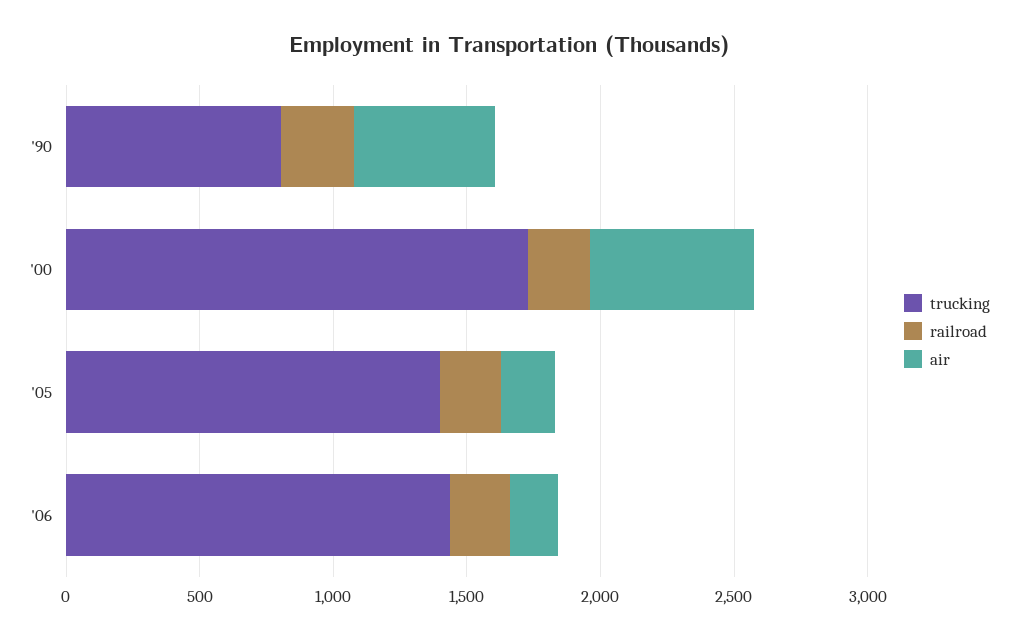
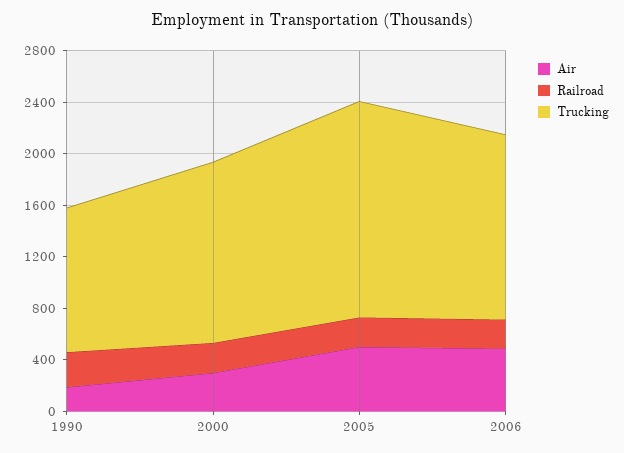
  {
    "trucking": {
-     "'90": 800,
+     "'90": 1100,
-     "'00": 1700,
+     "'00": 1400,
-     "'05": 1400,
+     "'05": 1700,
      "'06": 1400
    },
    "railroad": {
      "'90": 300,
      "'00": 200,
      "'05": 200,
      "'06": 200
    },
    "air": {
-     "'90": 500,
+     "'90": 200,
-     "'00": 600,
+     "'00": 300,
-     "'05": 200,
+     "'05": 500,
-     "'06": 200
+     "'06": 500
    }
  }

